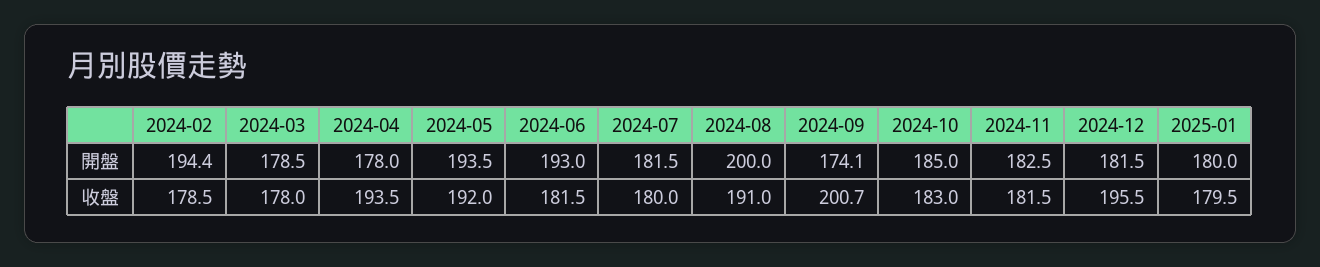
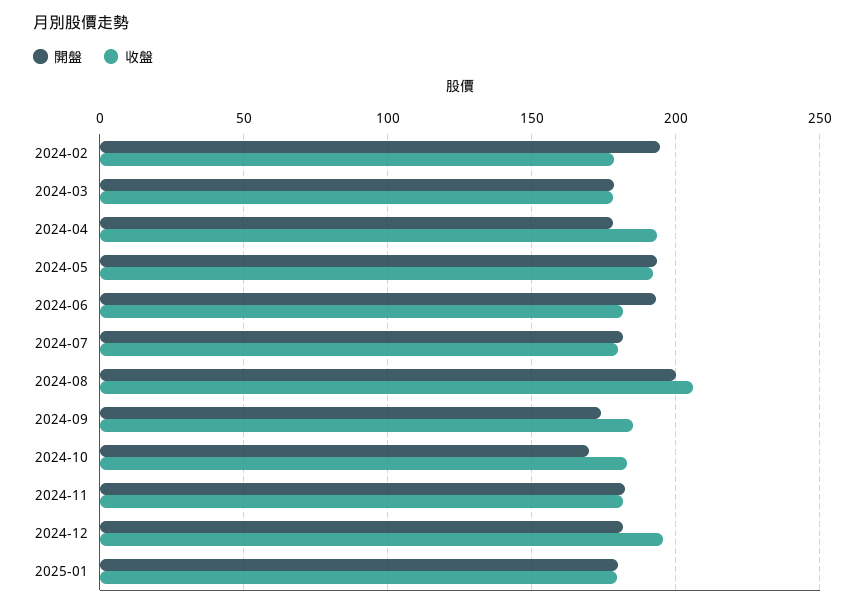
  {
    "開盤": {
      "2024-02": 194.4,
      "2024-03": 178.5,
      "2024-04": 178,
      "2024-05": 193.5,
      "2024-06": 193,
      "2024-07": 181.5,
      "2024-08": 200,
      "2024-09": 174.1,
-     "2024-10": 185,
+     "2024-10": 170,
      "2024-11": 182.5,
      "2024-12": 181.5,
      "2025-01": 180
    },
    "收盤": {
      "2024-02": 178.5,
      "2024-03": 178,
      "2024-04": 193.5,
      "2024-05": 192,
      "2024-06": 181.5,
      "2024-07": 180,
-     "2024-08": 191,
+     "2024-08": 205,
-     "2024-09": 200.7,
+     "2024-09": 185,
      "2024-10": 183,
      "2024-11": 181.5,
      "2024-12": 195.5,
      "2025-01": 179.5
    }
  }

